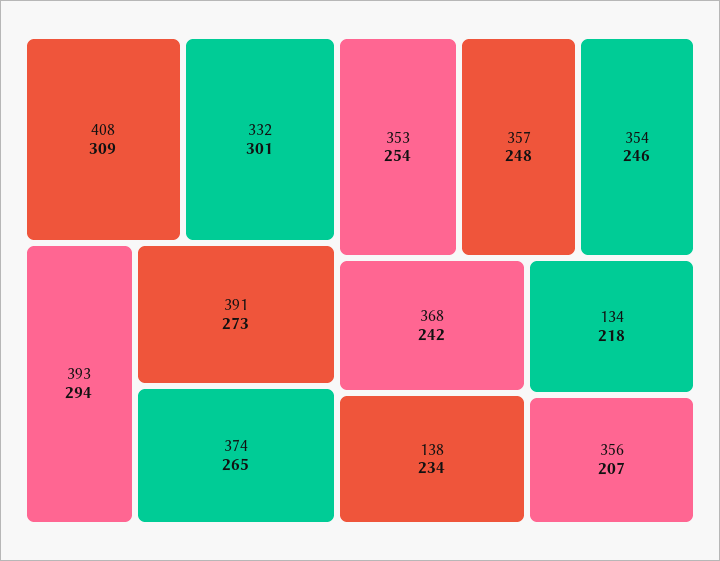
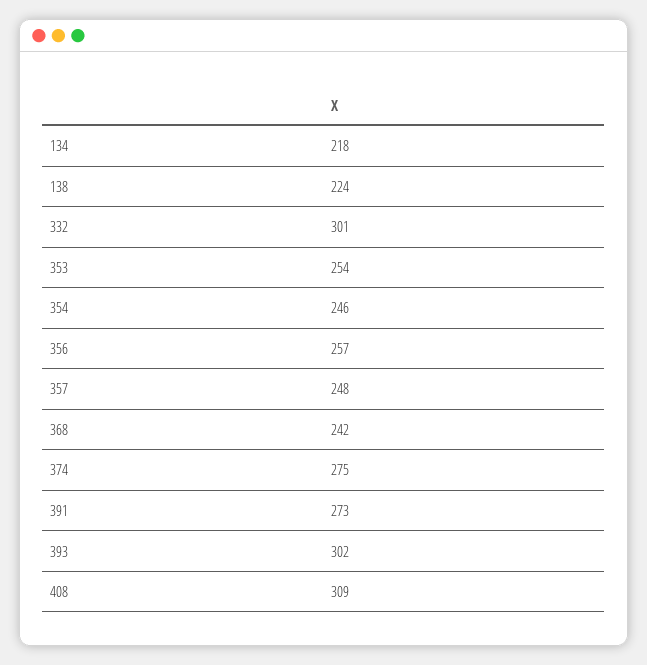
  {
    "408": 309,
    "332": 301,
-   "393": 294,
+   "393": 302,
    "391": 273,
-   "374": 265,
+   "374": 275,
    "353": 254,
    "357": 248,
    "354": 246,
    "368": 242,
-   "138": 234,
+   "138": 224,
    "134": 218,
-   "356": 207
+   "356": 257
  }

